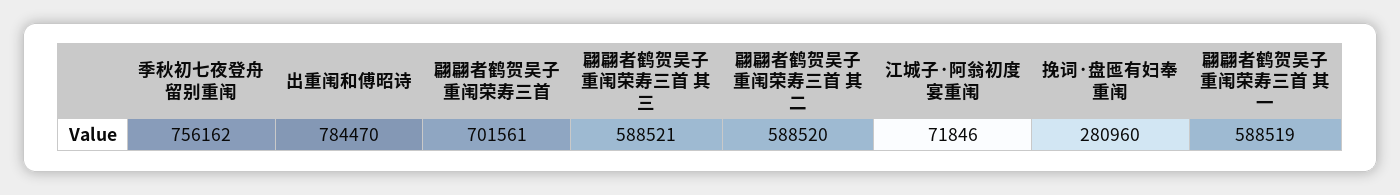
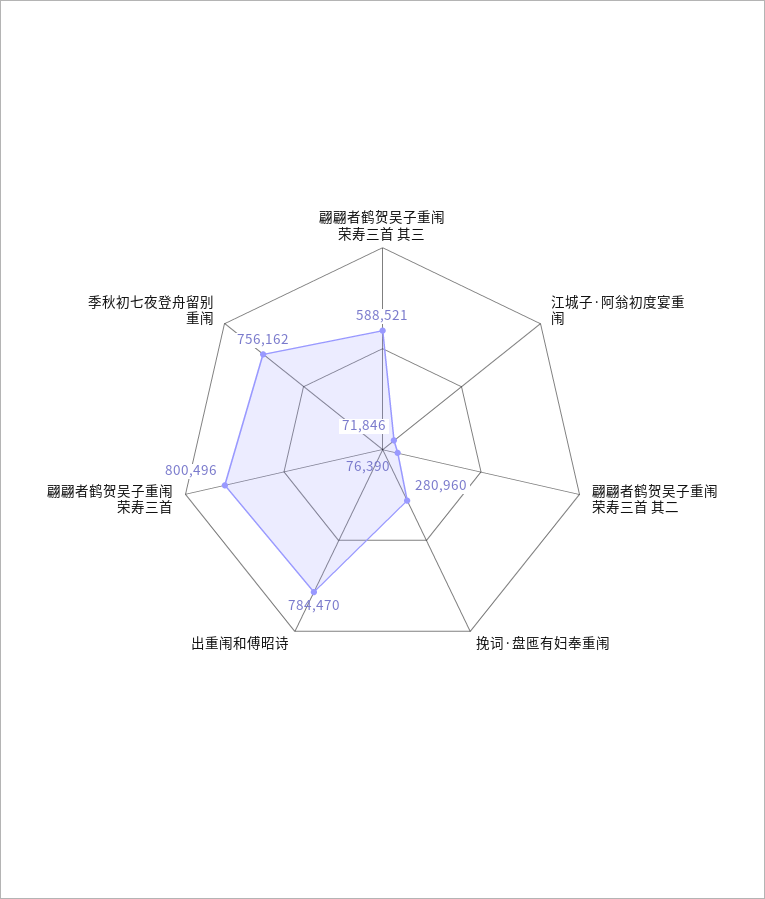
  {
    "季秋初七夜登舟留别重闱": 756162,
    "出重闱和傅昭诗": 784470,
-   "翩翩者鹤贺吴子重闱荣寿三首": 701561,
+   "翩翩者鹤贺吴子重闱荣寿三首": 800496,
    "翩翩者鹤贺吴子重闱荣寿三首 其三": 588521,
-   "翩翩者鹤贺吴子重闱荣寿三首 其二": 588520,
+   "翩翩者鹤贺吴子重闱荣寿三首 其二": 76390,
    "江城子·阿翁初度宴重闱": 71846,
-   "挽词·盘匜有妇奉重闱": 280960,
+   "挽词·盘匜有妇奉重闱": 280960
-   "翩翩者鹤贺吴子重闱荣寿三首 其一": 588519
  }

